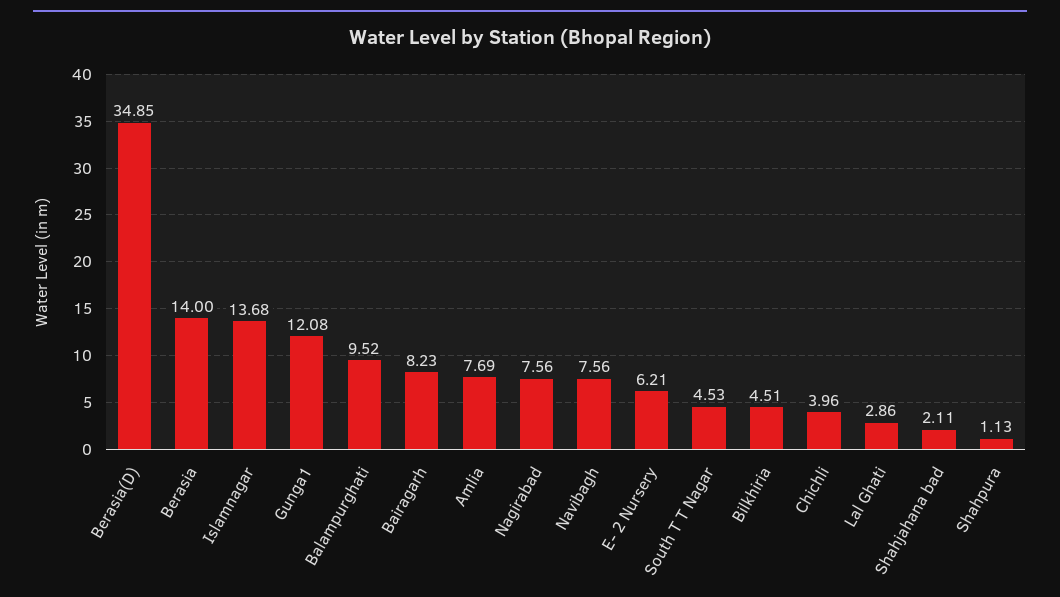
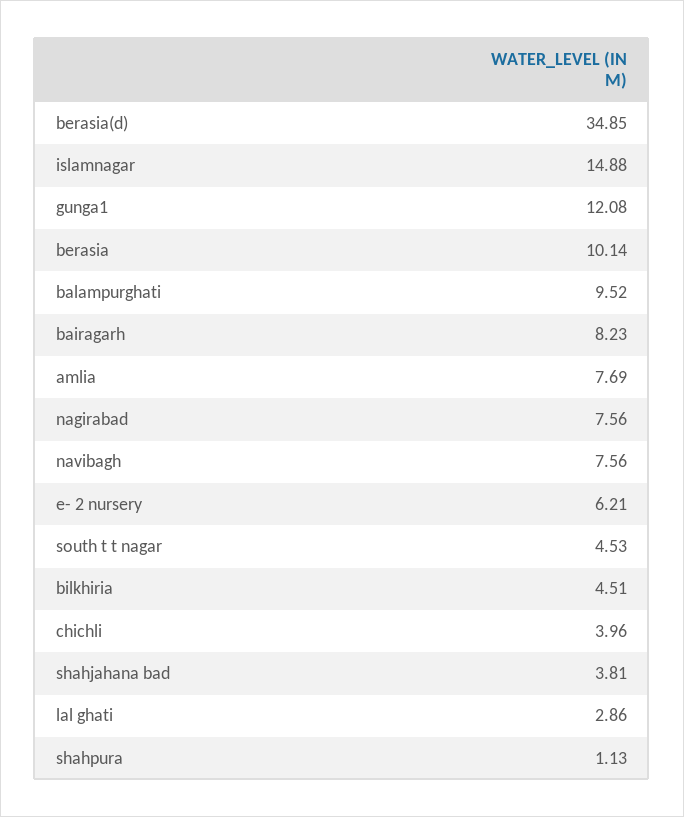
  {
    "Berasia(D)": 34.85,
-   "Berasia": 14,
+   "Berasia": 10.14,
-   "Islamnagar": 13.68,
+   "Islamnagar": 14.88,
    "Gunga1": 12.08,
    "Balampurghati": 9.52,
    "Bairagarh": 8.23,
    "Amlia": 7.69,
    "Nagirabad": 7.56,
    "Navibagh": 7.56,
    "E- 2 Nursery": 6.21,
    "South T T Nagar": 4.53,
    "Bilkhiria": 4.51,
    "Chichli": 3.96,
    "Lal Ghati": 2.86,
-   "Shahjahana bad": 2.11,
+   "Shahjahana bad": 3.81,
    "Shahpura": 1.13
  }

